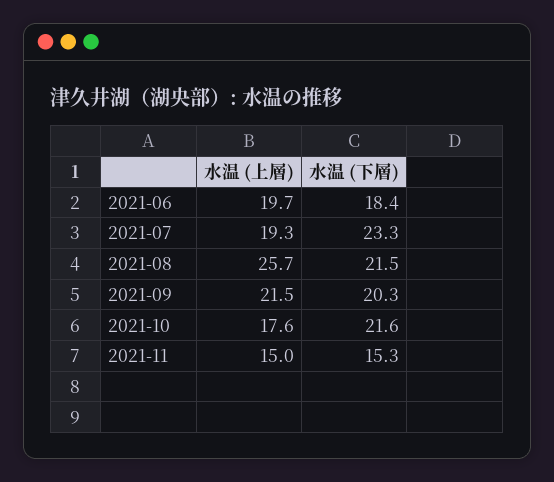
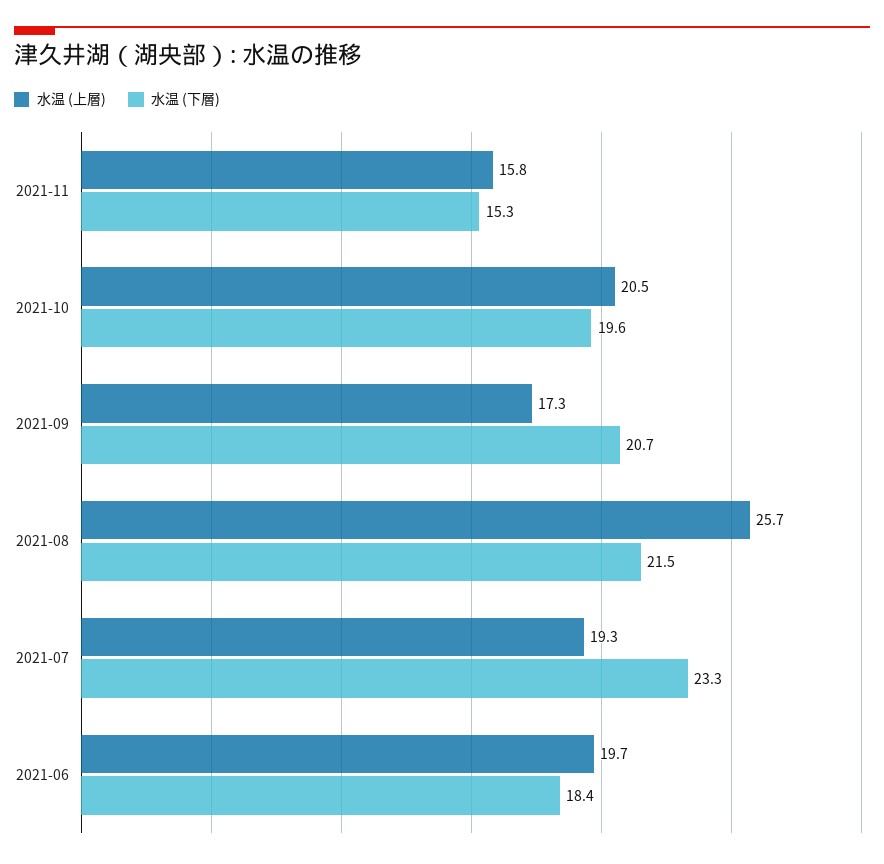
  {
    "水温 (上層)": {
      "2021-06": 19.7,
      "2021-07": 19.3,
      "2021-08": 25.7,
-     "2021-09": 21.5,
+     "2021-09": 17.3,
-     "2021-10": 17.6,
+     "2021-10": 20.5,
-     "2021-11": 15
+     "2021-11": 15.8
    },
    "水温 (下層)": {
      "2021-06": 18.4,
      "2021-07": 23.3,
      "2021-08": 21.5,
-     "2021-09": 20.3,
+     "2021-09": 20.7,
-     "2021-10": 21.6,
+     "2021-10": 19.6,
      "2021-11": 15.3
    }
  }

